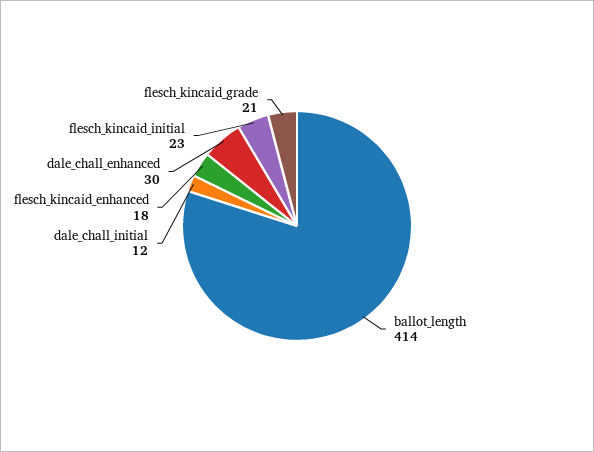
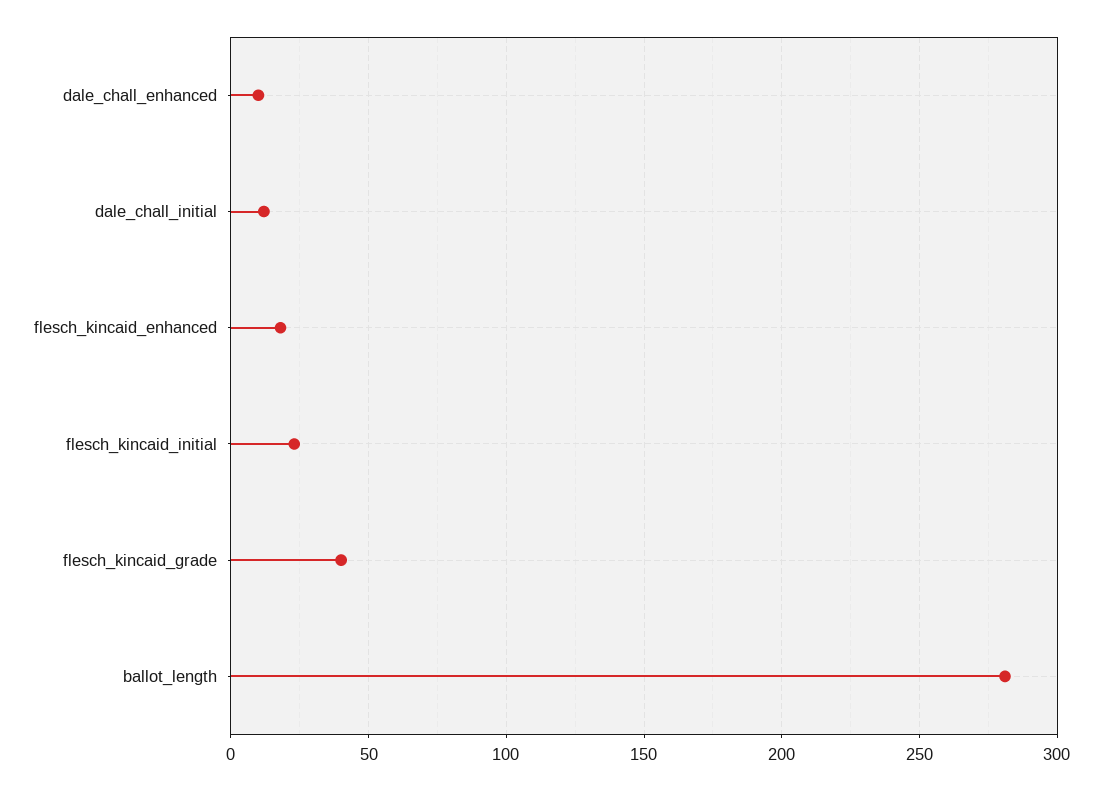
  {
-   "ballot_length": 414,
+   "ballot_length": 280,
    "dale_chall_initial": 12,
    "flesch_kincaid_enhanced": 18,
-   "dale_chall_enhanced": 30,
+   "dale_chall_enhanced": 10,
    "flesch_kincaid_initial": 23,
-   "flesch_kincaid_grade": 21
+   "flesch_kincaid_grade": 40
  }

